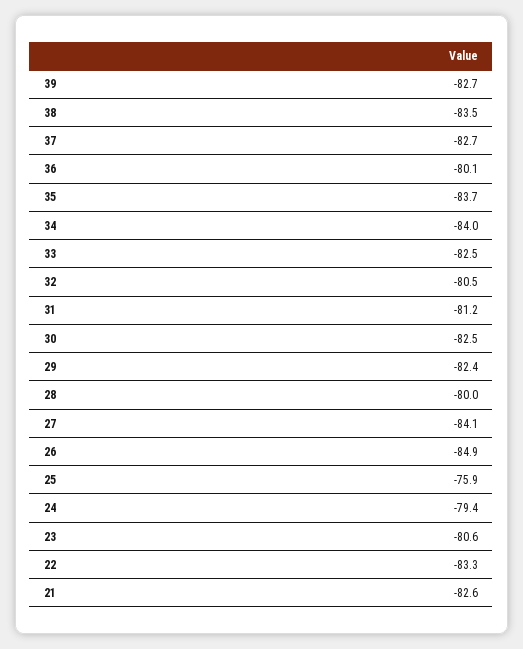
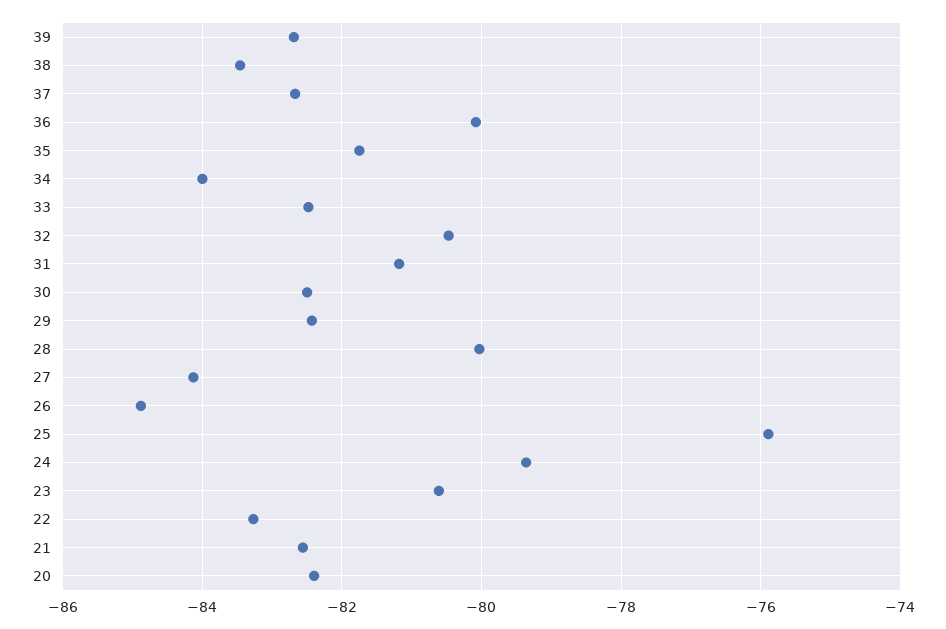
  {
    "39": -82.7,
    "38": -83.5,
    "37": -82.7,
    "36": -80.1,
-   "35": -83.7,
+   "35": -81.8,
    "34": -84,
    "33": -82.5,
    "32": -80.5,
    "31": -81.2,
    "30": -82.5,
    "29": -82.4,
    "28": -80,
    "27": -84.1,
    "26": -84.9,
    "25": -75.9,
    "24": -79.4,
    "23": -80.6,
    "22": -83.3,
-   "21": -82.6
+   "21": -82.6,
+   "20": -82.4
  }

